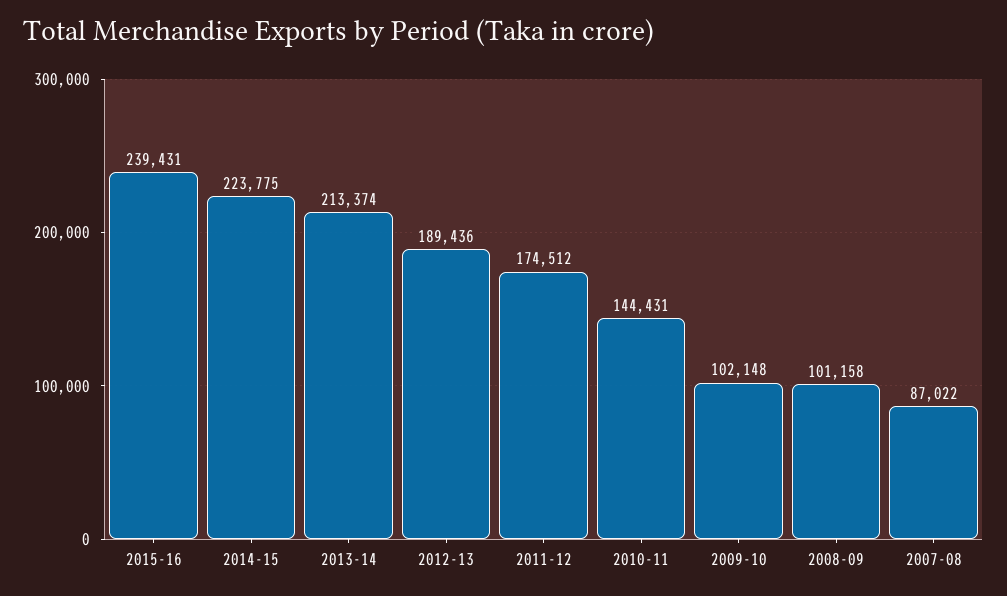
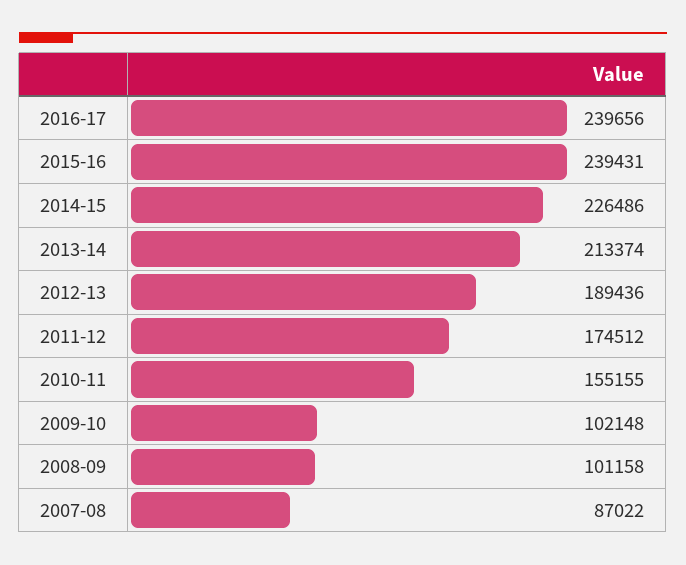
  {
    "2015-16": 239431,
-   "2014-15": 223775,
+   "2014-15": 226486,
    "2013-14": 213374,
    "2012-13": 189436,
    "2011-12": 174512,
-   "2010-11": 144431,
+   "2010-11": 155155,
    "2009-10": 102148,
    "2008-09": 101158,
-   "2007-08": 87022
+   "2007-08": 87022,
+   "2016-17": 239656
  }

